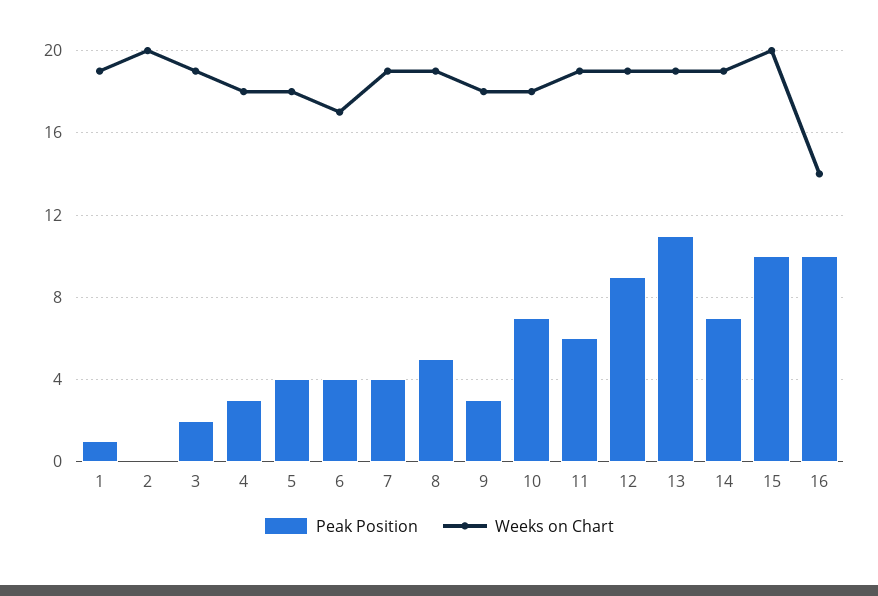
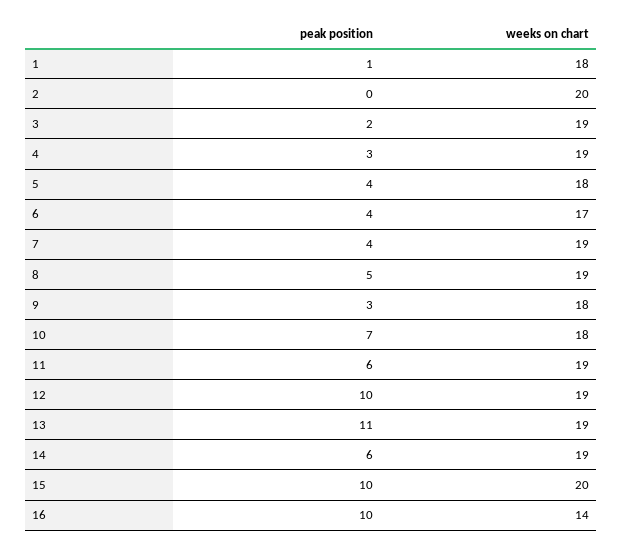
  {
    "Peak Position": {
      "1": 1,
      "2": 0,
      "3": 2,
      "4": 3,
      "5": 4,
      "6": 4,
      "7": 4,
      "8": 5,
      "9": 3,
      "10": 7,
      "11": 6,
-     "12": 9,
+     "12": 10,
      "13": 11,
-     "14": 7,
+     "14": 6,
      "15": 10,
      "16": 10
    },
    "Weeks on Chart": {
-     "1": 19,
+     "1": 18,
      "2": 20,
      "3": 19,
-     "4": 18,
+     "4": 19,
      "5": 18,
      "6": 17,
      "7": 19,
      "8": 19,
      "9": 18,
      "10": 18,
      "11": 19,
      "12": 19,
      "13": 19,
      "14": 19,
      "15": 20,
      "16": 14
    }
  }

